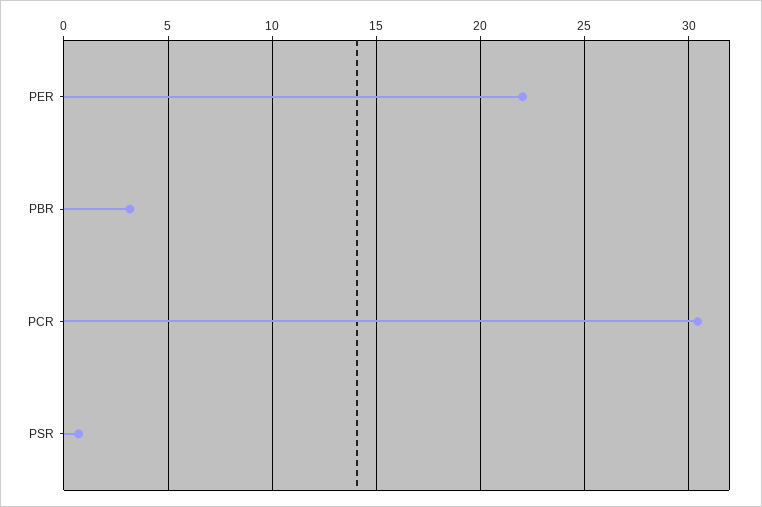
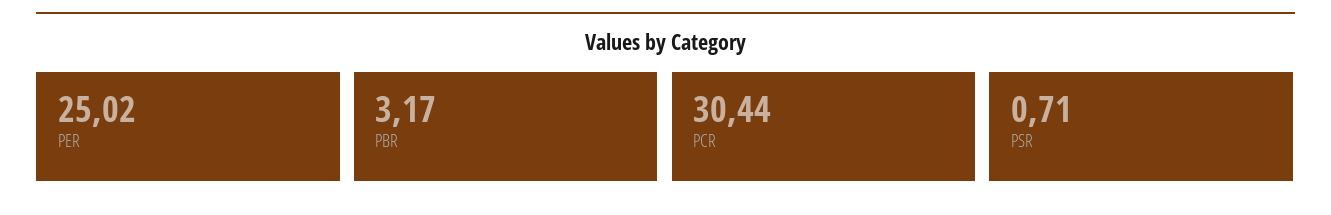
  {
-   "PER": 22,
+   "PER": 25.02,
    "PBR": 3.17,
    "PCR": 30.44,
    "PSR": 0.71
  }

